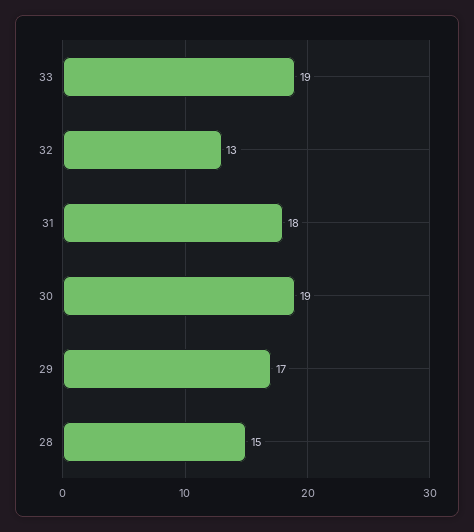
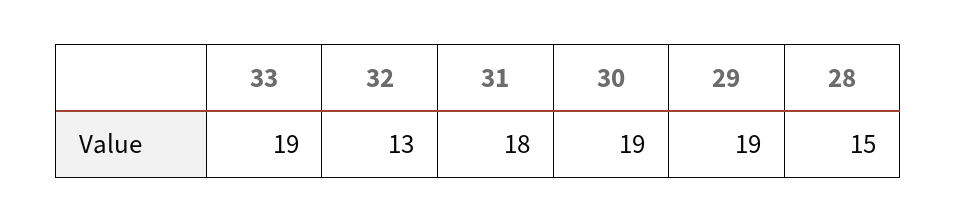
  {
    "33": 19,
    "32": 13,
    "31": 18,
    "30": 19,
-   "29": 17,
+   "29": 19,
    "28": 15
  }

